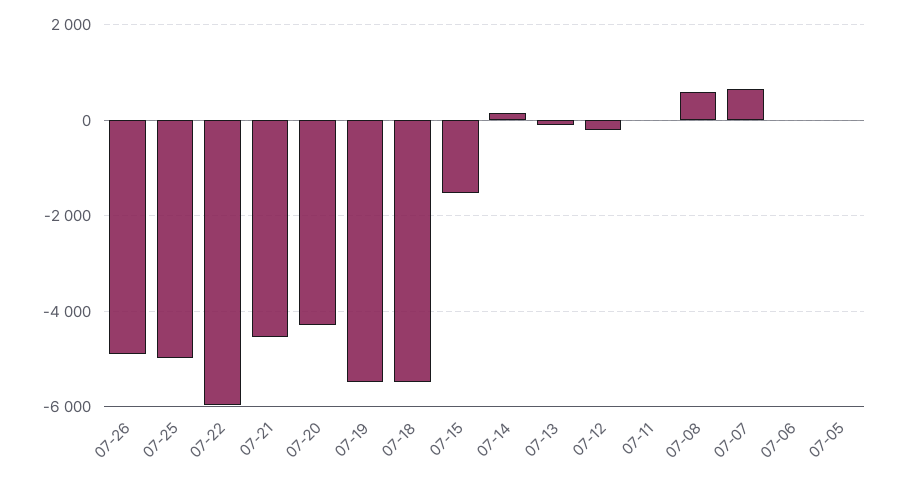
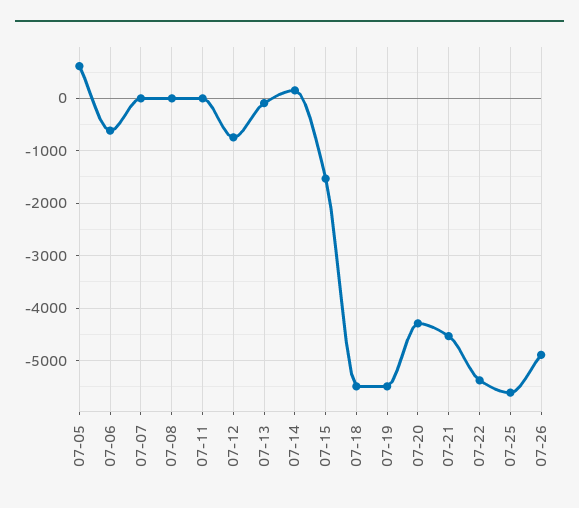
  {
    "07-26": -4800,
-   "07-25": -5000,
+   "07-25": -5600,
-   "07-22": -6000,
+   "07-22": -5400,
    "07-21": -4600,
    "07-20": -4200,
    "07-19": -5400,
    "07-18": -5400,
    "07-15": -1600,
    "07-14": 200,
    "07-13": 0,
-   "07-12": -200,
+   "07-12": -800,
    "07-11": 0,
-   "07-08": 600,
+   "07-08": 0,
-   "07-07": 600,
+   "07-07": 0,
-   "07-06": 0,
+   "07-06": -600,
-   "07-05": 0
+   "07-05": 600
  }

